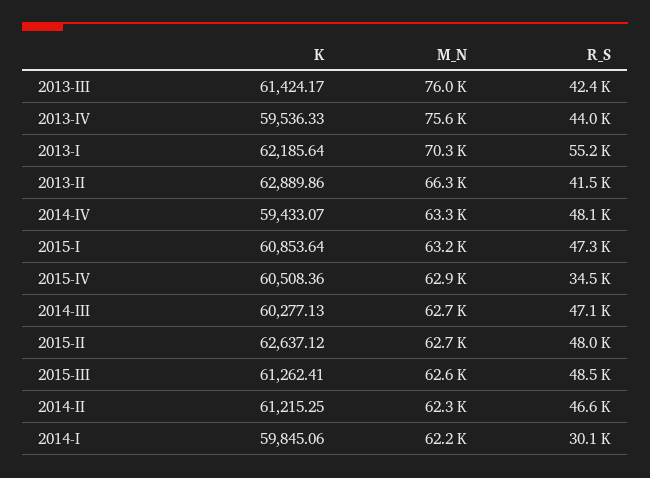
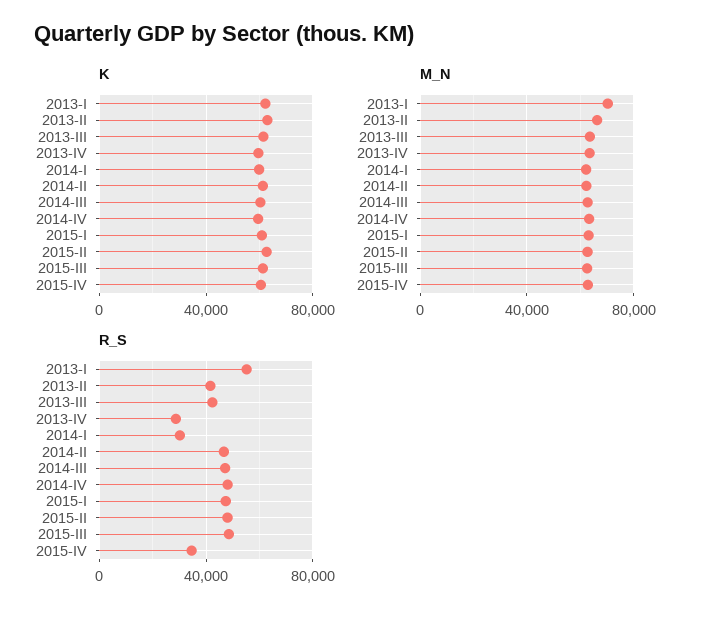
  {
    "K": {
      "2013-III": 61424.17,
      "2013-IV": 59536.33,
      "2013-I": 62185.64,
      "2013-II": 62889.86,
      "2014-IV": 59433.07,
      "2015-I": 60853.64,
      "2015-IV": 60508.36,
      "2014-III": 60277.13,
      "2015-II": 62637.12,
      "2015-III": 61262.41,
      "2014-II": 61215.25,
      "2014-I": 59845.06
    },
    "M_N": {
-     "2013-III": 76000,
+     "2013-III": 65000,
-     "2013-IV": 75600,
+     "2013-IV": 65000,
      "2013-I": 70300,
      "2013-II": 66300,
      "2014-IV": 63300,
      "2015-I": 63200,
      "2015-IV": 62900,
      "2014-III": 62700,
      "2015-II": 62700,
      "2015-III": 62600,
      "2014-II": 62300,
      "2014-I": 62200
    },
    "R_S": {
      "2013-III": 42400,
-     "2013-IV": 44000,
+     "2013-IV": 30000,
      "2013-I": 55200,
      "2013-II": 41500,
      "2014-IV": 48100,
      "2015-I": 47300,
      "2015-IV": 34500,
      "2014-III": 47100,
      "2015-II": 48000,
      "2015-III": 48500,
      "2014-II": 46600,
      "2014-I": 30100
    }
  }

